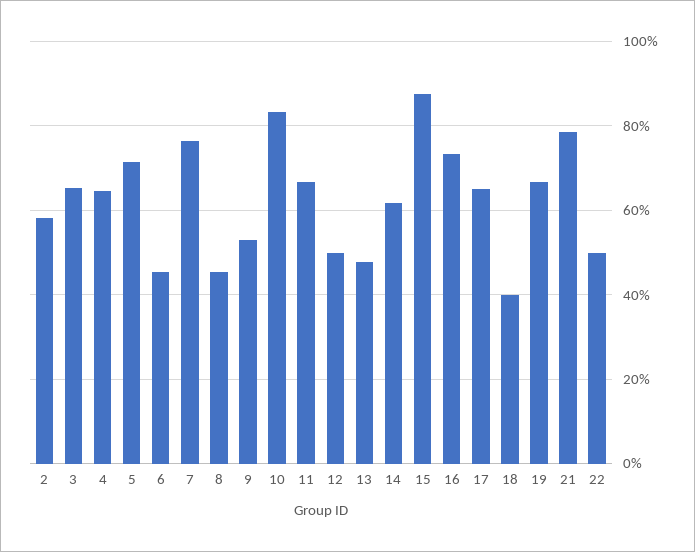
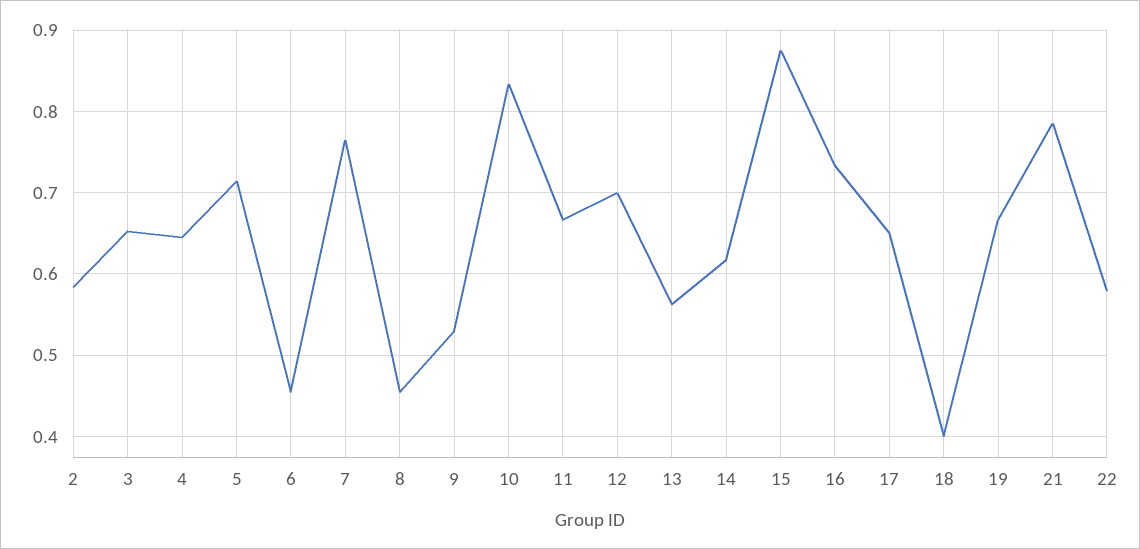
  {
    "2": 0.58,
    "3": 0.65,
    "4": 0.65,
    "5": 0.71,
    "6": 0.45,
    "7": 0.76,
    "8": 0.45,
    "9": 0.53,
    "10": 0.83,
    "11": 0.67,
-   "12": 0.5,
+   "12": 0.7,
-   "13": 0.48,
+   "13": 0.56,
    "14": 0.62,
    "15": 0.88,
    "16": 0.73,
    "17": 0.65,
    "18": 0.4,
    "19": 0.67,
    "21": 0.79,
-   "22": 0.5
+   "22": 0.58
  }

